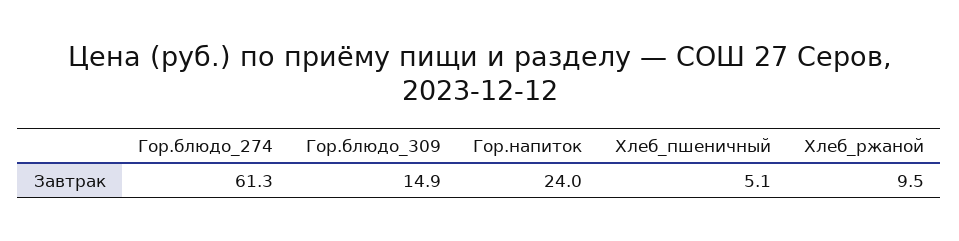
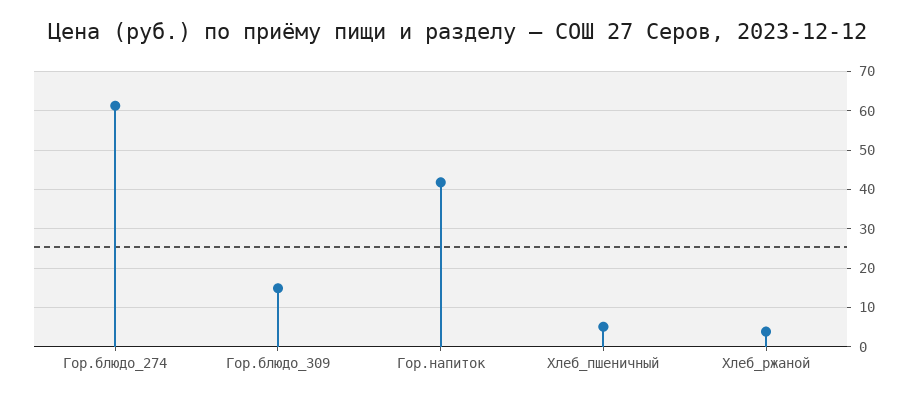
  {
    "Гор.блюдо_274": 61.3,
    "Гор.блюдо_309": 14.9,
-   "Гор.напиток": 24,
+   "Гор.напиток": 42,
    "Хлеб_пшеничный": 5.1,
-   "Хлеб_ржаной": 9.5
+   "Хлеб_ржаной": 4
  }

